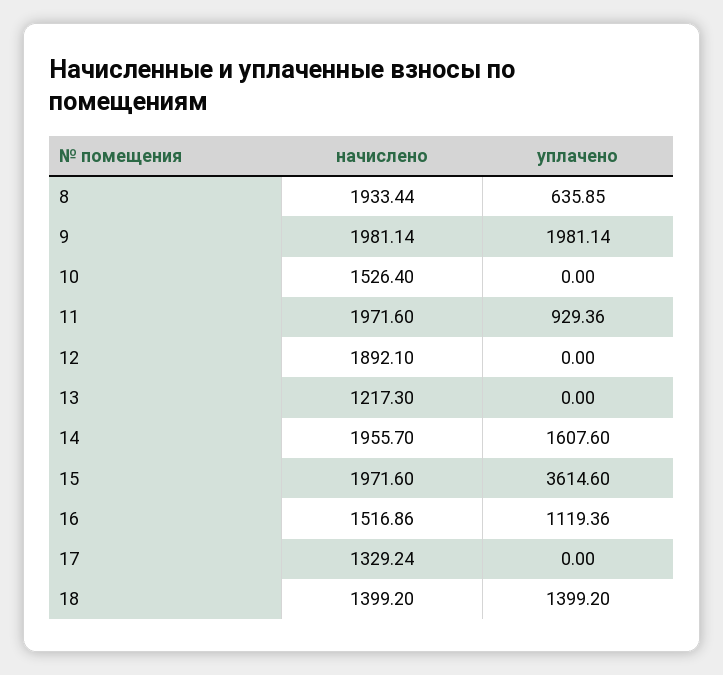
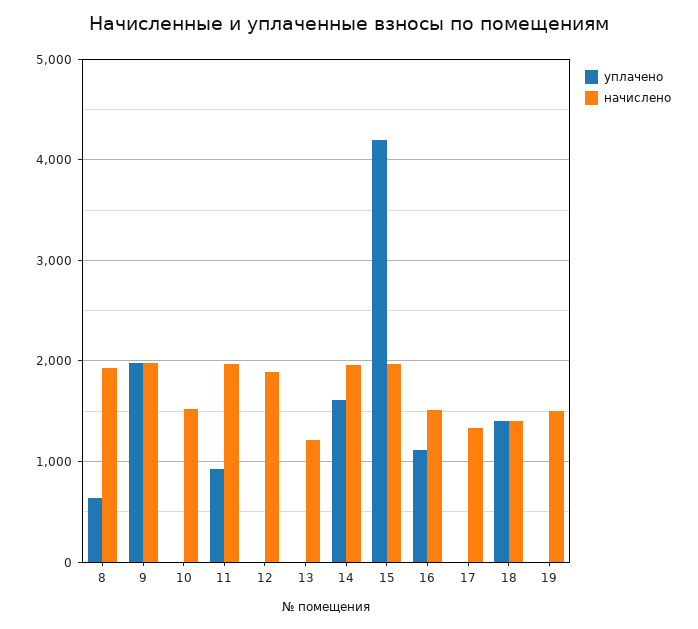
  {
    "начислено": {
      "8": 1933.44,
      "9": 1981.14,
      "10": 1526.4,
      "11": 1971.6,
      "12": 1892.1,
      "13": 1217.3,
      "14": 1955.7,
      "15": 1971.6,
      "16": 1516.86,
      "17": 1329.24,
-     "18": 1399.2
+     "18": 1399.2,
+     "19": 1500
    },
    "уплачено": {
      "8": 635.85,
      "9": 1981.14,
      "10": 0,
      "11": 929.36,
      "12": 0,
      "13": 0,
      "14": 1607.6,
-     "15": 3614.6,
+     "15": 4200,
      "16": 1119.36,
      "17": 0,
-     "18": 1399.2
+     "18": 1399.2,
+     "19": 0
    }
  }

